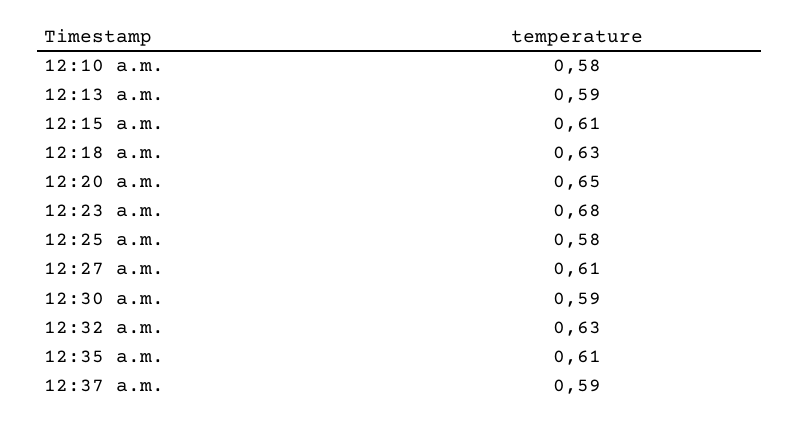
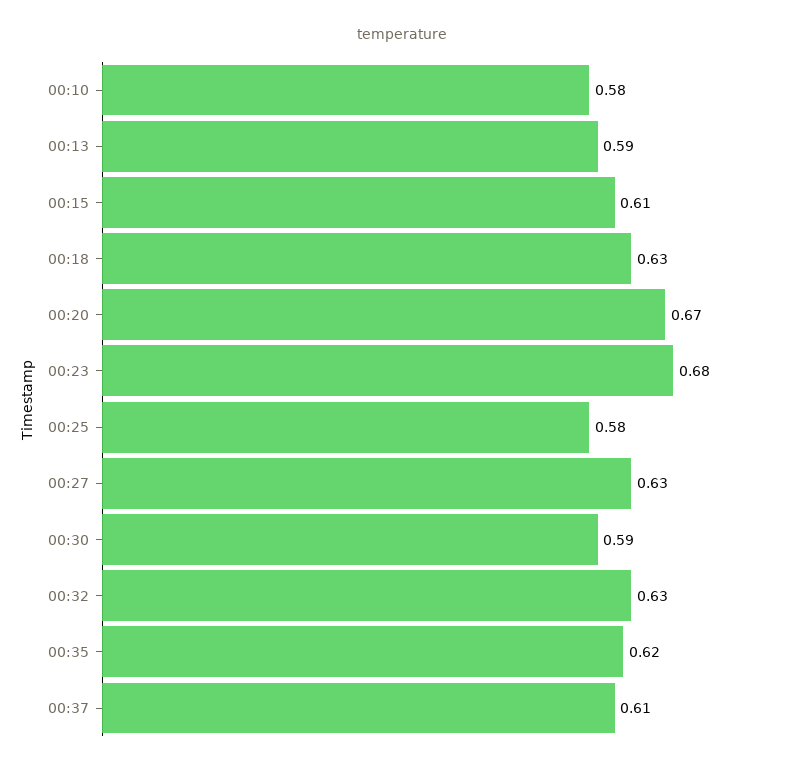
  {
    "12:10 a.m.": 0.58,
    "12:13 a.m.": 0.59,
    "12:15 a.m.": 0.61,
    "12:18 a.m.": 0.63,
-   "12:20 a.m.": 0.65,
+   "12:20 a.m.": 0.67,
    "12:23 a.m.": 0.68,
    "12:25 a.m.": 0.58,
-   "12:27 a.m.": 0.61,
+   "12:27 a.m.": 0.63,
    "12:30 a.m.": 0.59,
    "12:32 a.m.": 0.63,
-   "12:35 a.m.": 0.61,
+   "12:35 a.m.": 0.62,
-   "12:37 a.m.": 0.59
+   "12:37 a.m.": 0.61
  }

